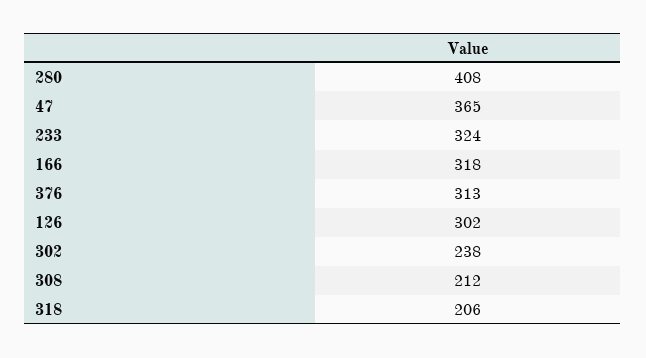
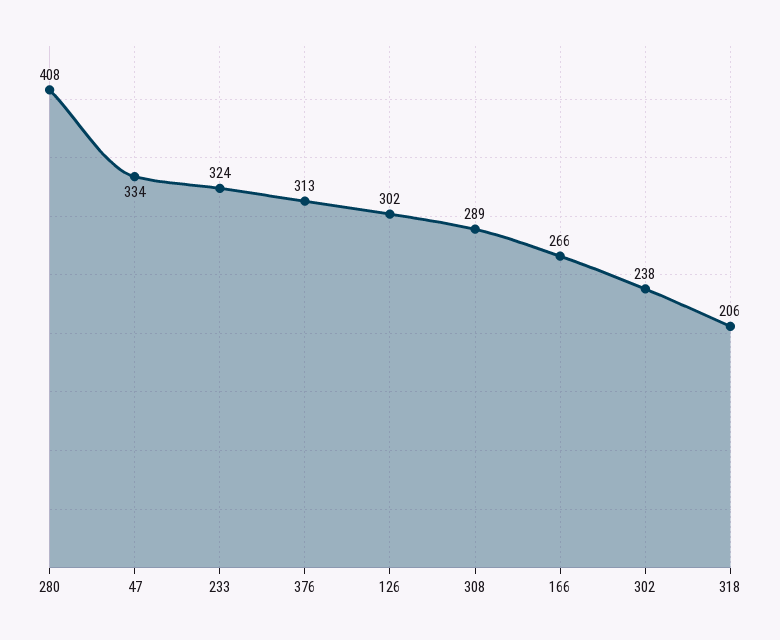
  {
    "280": 408,
-   "47": 365,
+   "47": 334,
    "233": 324,
-   "166": 318,
+   "166": 266,
    "376": 313,
    "126": 302,
    "302": 238,
-   "308": 212,
+   "308": 289,
    "318": 206
  }

